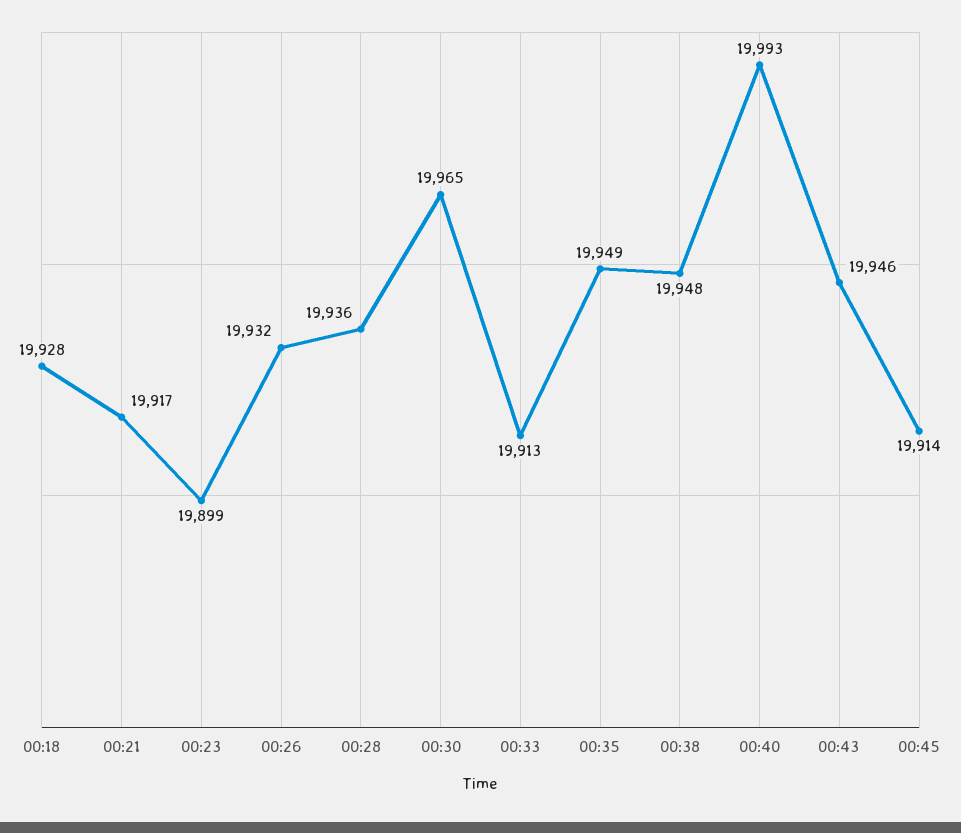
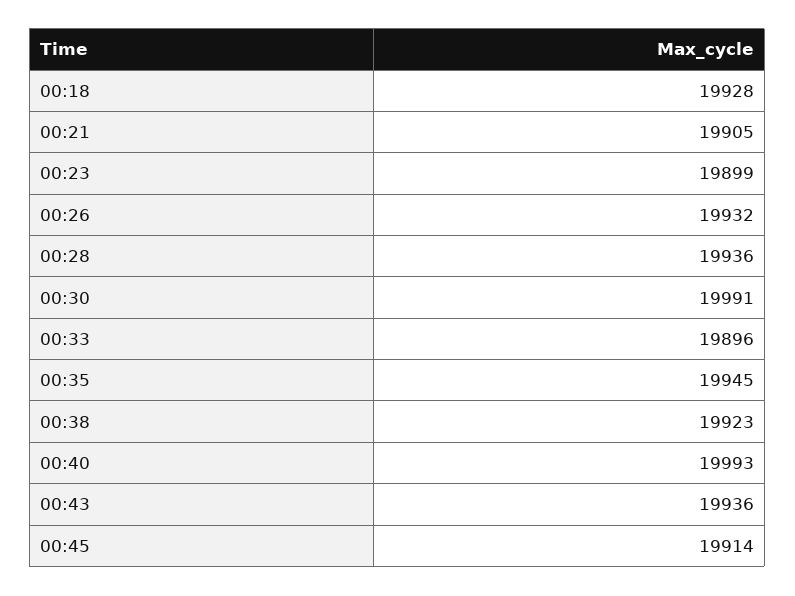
  {
    "00:18": 19928,
-   "00:21": 19917,
+   "00:21": 19905,
    "00:23": 19899,
    "00:26": 19932,
    "00:28": 19936,
-   "00:30": 19965,
+   "00:30": 19991,
-   "00:33": 19913,
+   "00:33": 19896,
-   "00:35": 19949,
+   "00:35": 19945,
-   "00:38": 19948,
+   "00:38": 19923,
    "00:40": 19993,
-   "00:43": 19946,
+   "00:43": 19936,
    "00:45": 19914
  }

